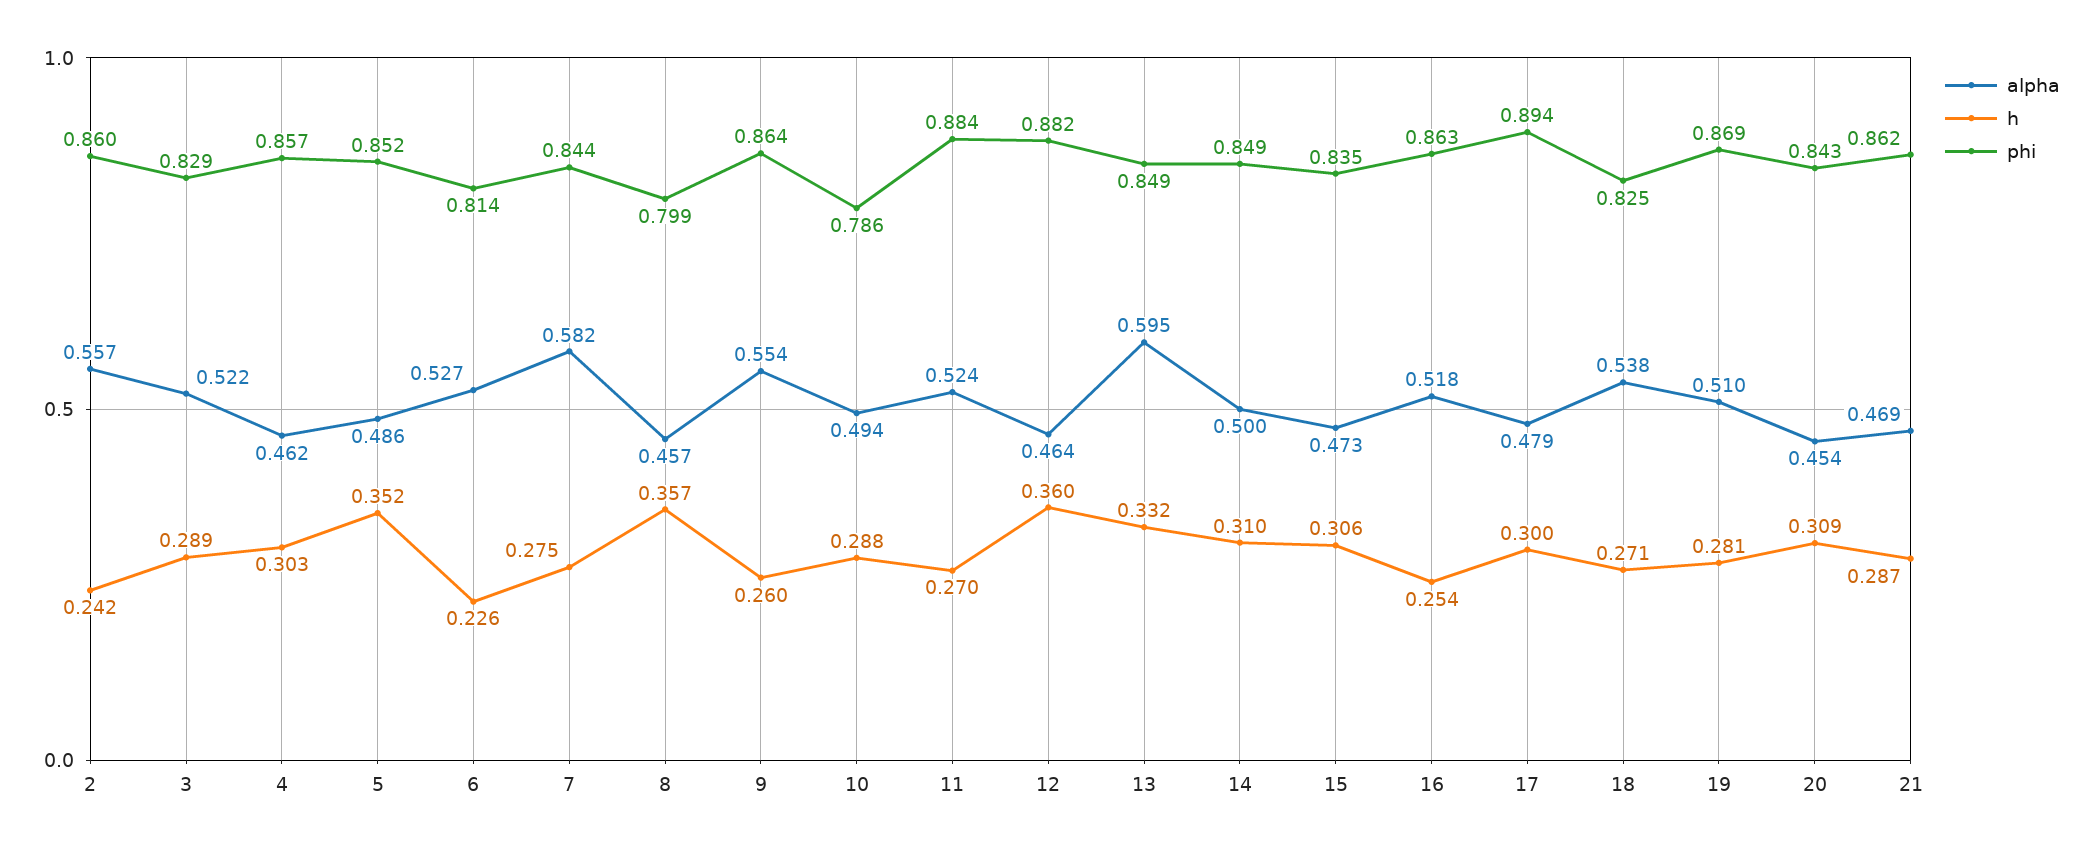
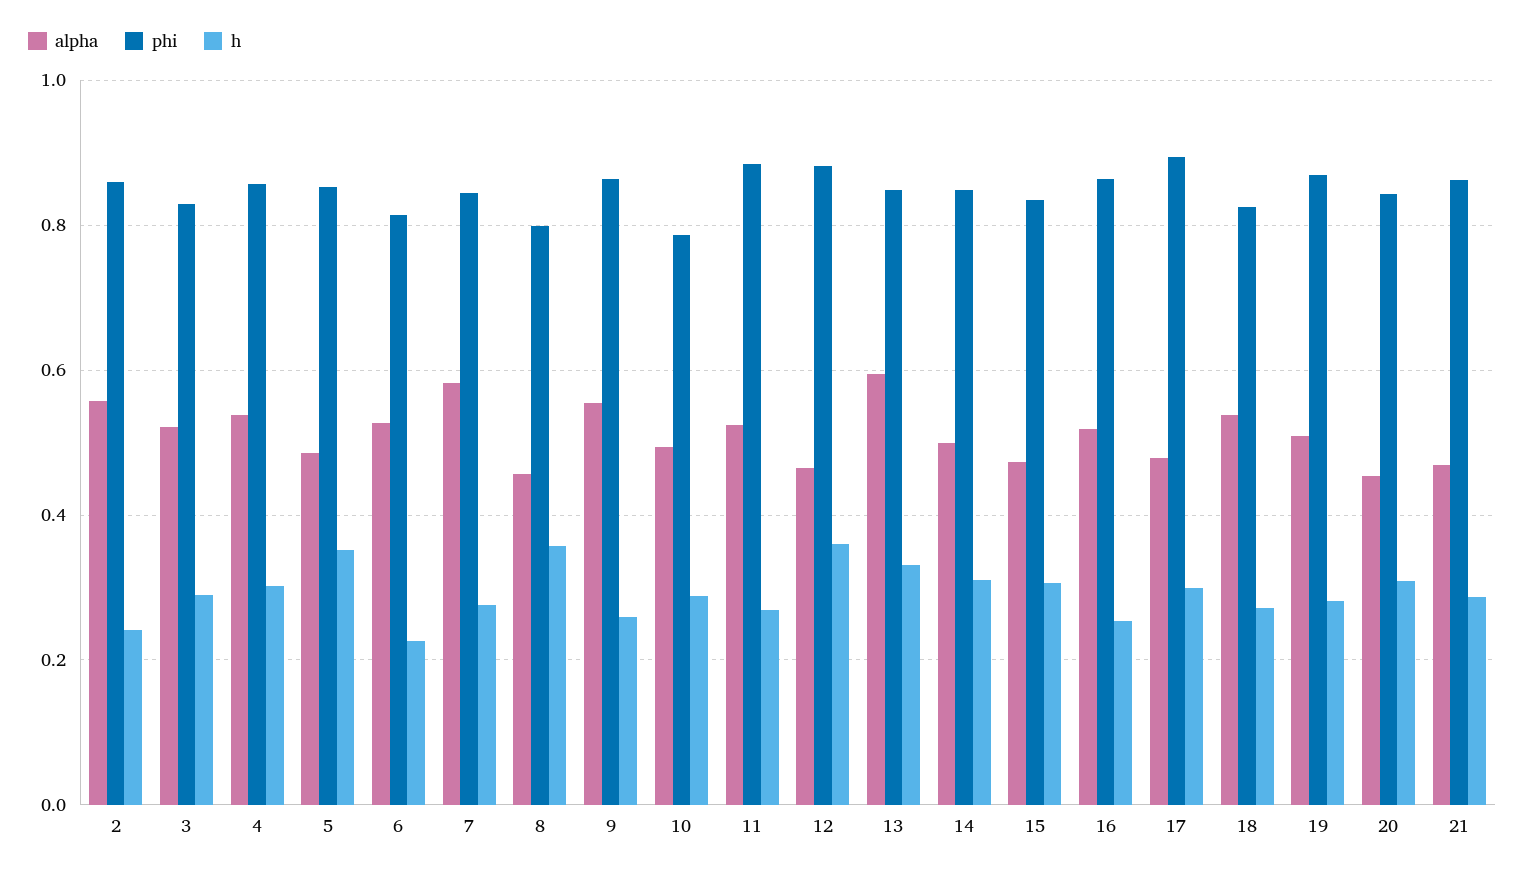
  {
    "alpha": {
      "2": 0.557,
      "3": 0.522,
-     "4": 0.462,
+     "4": 0.54,
      "5": 0.486,
      "6": 0.527,
      "7": 0.582,
      "8": 0.457,
      "9": 0.554,
      "10": 0.494,
      "11": 0.524,
      "12": 0.464,
      "13": 0.595,
      "14": 0.5,
      "15": 0.473,
      "16": 0.518,
      "17": 0.479,
      "18": 0.538,
      "19": 0.51,
      "20": 0.454,
      "21": 0.469
    },
    "h": {
      "2": 0.242,
      "3": 0.289,
      "4": 0.303,
      "5": 0.352,
      "6": 0.226,
      "7": 0.275,
      "8": 0.357,
      "9": 0.26,
      "10": 0.288,
      "11": 0.27,
      "12": 0.36,
      "13": 0.332,
      "14": 0.31,
      "15": 0.306,
      "16": 0.254,
      "17": 0.3,
      "18": 0.271,
      "19": 0.281,
      "20": 0.309,
      "21": 0.287
    },
    "phi": {
      "2": 0.86,
      "3": 0.829,
      "4": 0.857,
      "5": 0.852,
      "6": 0.814,
      "7": 0.844,
      "8": 0.799,
      "9": 0.864,
      "10": 0.786,
      "11": 0.884,
      "12": 0.882,
      "13": 0.849,
      "14": 0.849,
      "15": 0.835,
      "16": 0.863,
      "17": 0.894,
      "18": 0.825,
      "19": 0.869,
      "20": 0.843,
      "21": 0.862
    }
  }

